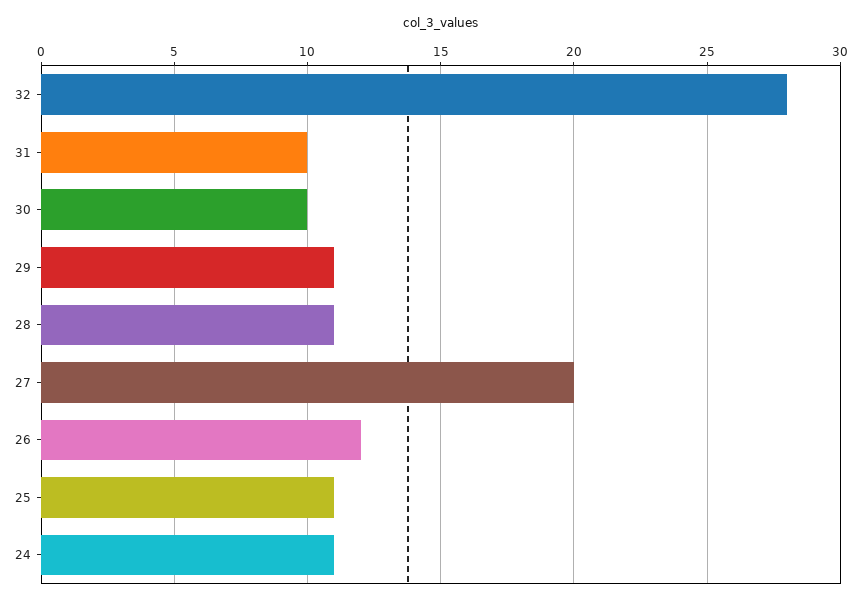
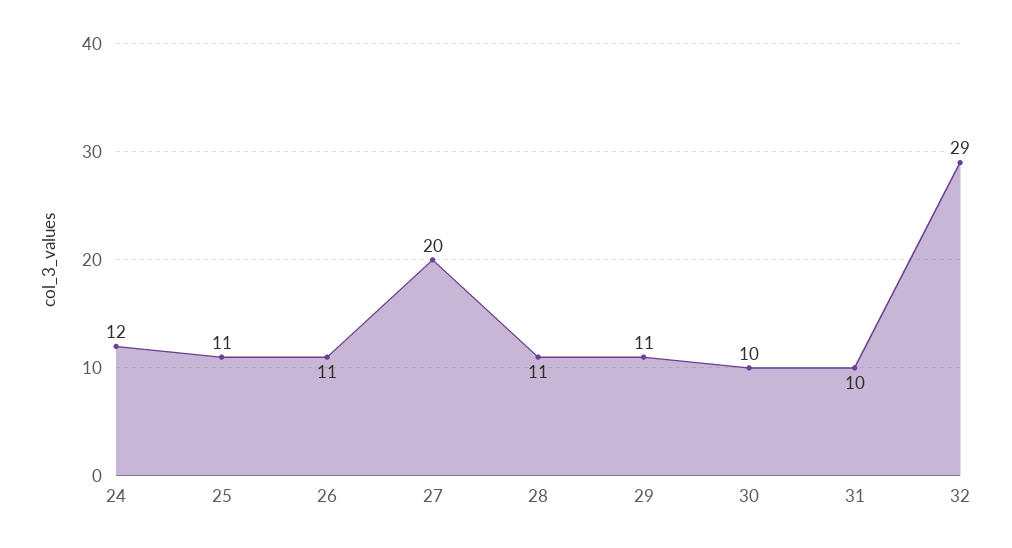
  {
-   "32": 28,
+   "32": 29,
    "31": 10,
    "30": 10,
    "29": 11,
    "28": 11,
    "27": 20,
-   "26": 12,
+   "26": 11,
    "25": 11,
-   "24": 11
+   "24": 12
  }

